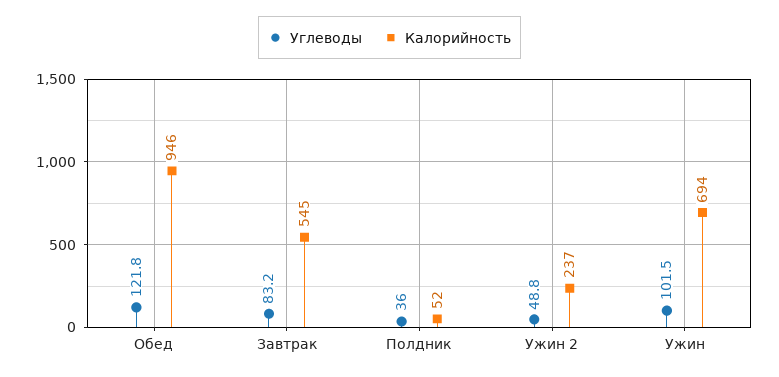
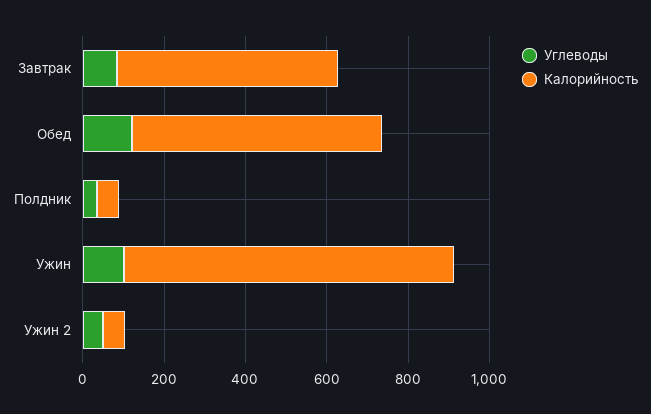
  {
    "Углеводы": {
      "Обед": 121.8,
      "Завтрак": 83.2,
      "Полдник": 36,
      "Ужин 2": 48.8,
      "Ужин": 101.5
    },
    "Калорийность": {
-     "Обед": 946,
+     "Обед": 600,
      "Завтрак": 545,
      "Полдник": 52,
-     "Ужин 2": 237,
+     "Ужин 2": 50,
-     "Ужин": 694
+     "Ужин": 800
    }
  }

